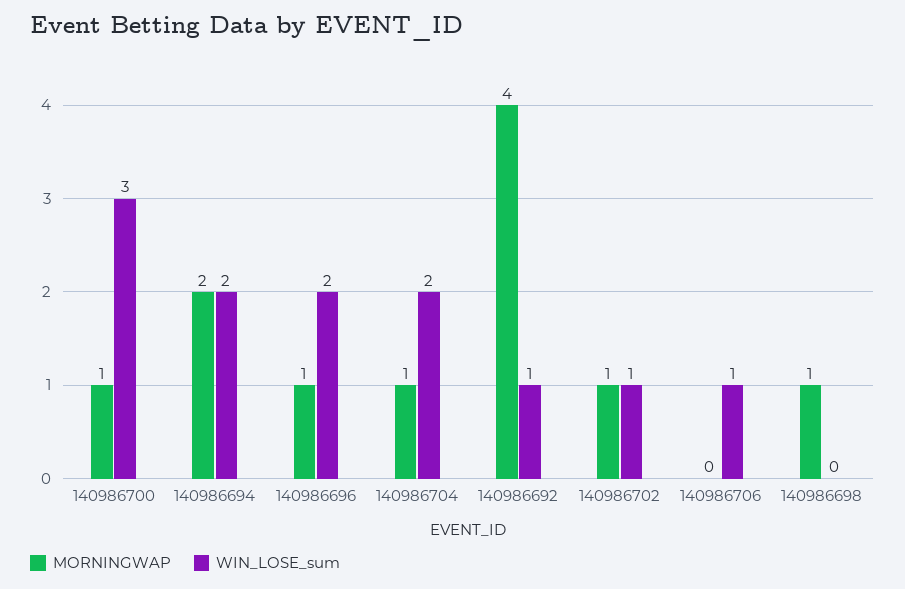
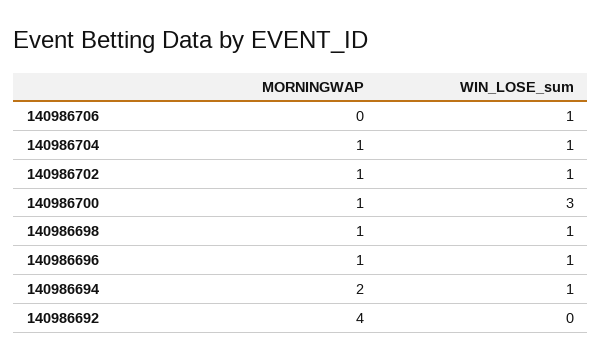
  {
    "MORNINGWAP": {
      "140986700": 1,
      "140986694": 2,
      "140986696": 1,
      "140986704": 1,
      "140986692": 4,
      "140986702": 1,
      "140986706": 0,
      "140986698": 1
    },
    "WIN_LOSE_sum": {
      "140986700": 3,
-     "140986694": 2,
+     "140986694": 1,
-     "140986696": 2,
+     "140986696": 1,
-     "140986704": 2,
+     "140986704": 1,
-     "140986692": 1,
+     "140986692": 0,
      "140986702": 1,
      "140986706": 1,
-     "140986698": 0
+     "140986698": 1
    }
  }

